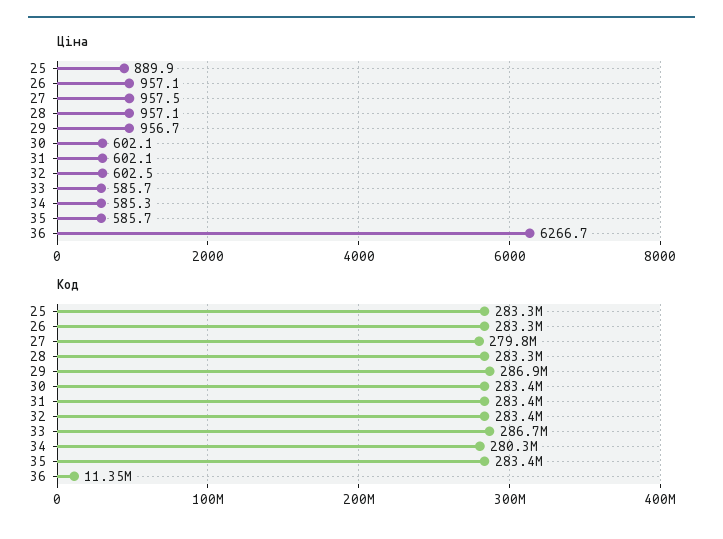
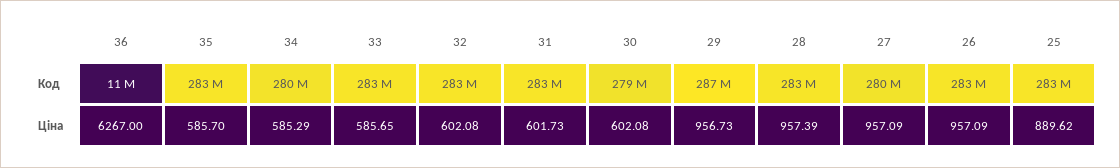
  {
    "Ціна": {
-     "25": 889.9,
+     "25": 889.62,
      "26": 957.09,
-     "27": 957.5,
+     "27": 957.09,
-     "28": 957.1,
+     "28": 957.39,
      "29": 956.73,
      "30": 602.08,
-     "31": 602.1,
+     "31": 601.73,
-     "32": 602.5,
+     "32": 602.08,
      "33": 585.65,
      "34": 585.29,
      "35": 585.7,
-     "36": 6266.7
+     "36": 6267
    },
    "Код": {
      "25": 283300000,
      "26": 283300000,
      "27": 279800000,
      "28": 283300000,
      "29": 286900000,
-     "30": 283400000,
+     "30": 279000000,
      "31": 283400000,
      "32": 283400000,
-     "33": 286700000,
+     "33": 283000000,
      "34": 280300000,
      "35": 283400000,
      "36": 11350000
    }
  }

